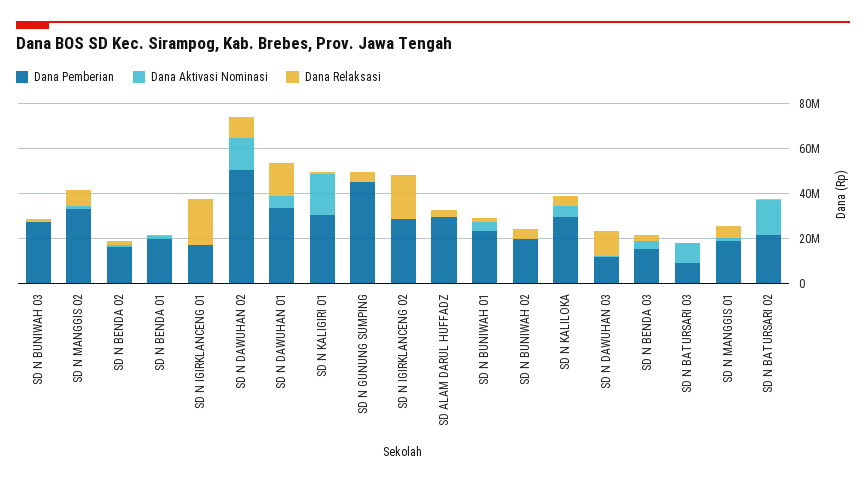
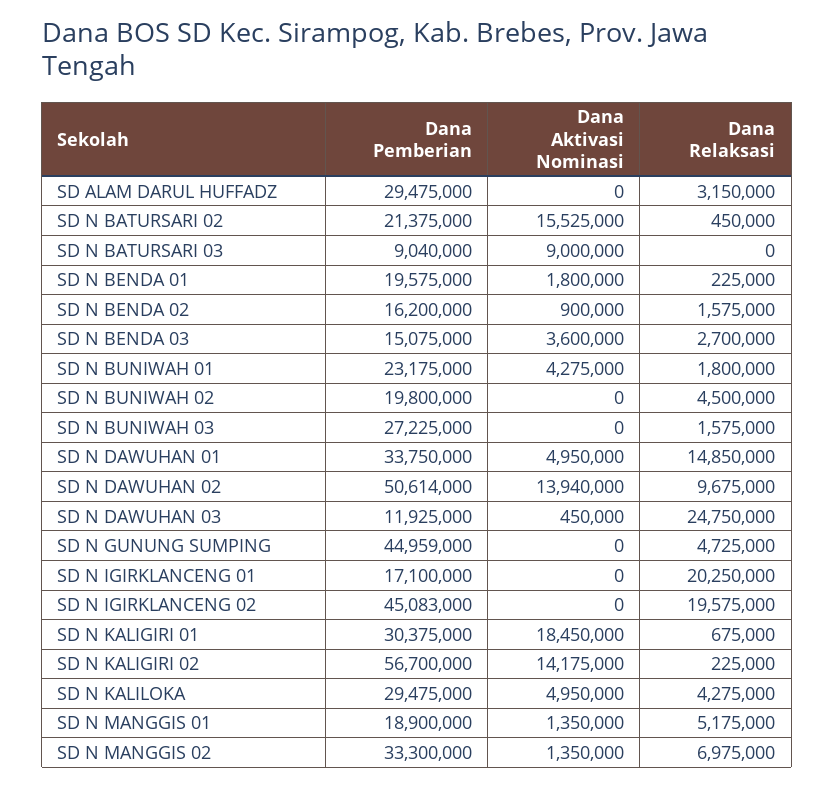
  {
    "Dana Pemberian": {
      "SD N BUNIWAH 03": 27225000,
      "SD N MANGGIS 02": 33300000,
      "SD N BENDA 02": 16200000,
      "SD N BENDA 01": 19575000,
      "SD N IGIRKLANCENG 01": 17100000,
      "SD N DAWUHAN 02": 50614000,
      "SD N DAWUHAN 01": 33750000,
      "SD N KALIGIRI 01": 30375000,
      "SD N GUNUNG SUMPING": 44959000,
-     "SD N IGIRKLANCENG 02": 30000000,
+     "SD N IGIRKLANCENG 02": 45083000,
      "SD ALAM DARUL HUFFADZ": 29475000,
      "SD N BUNIWAH 01": 23175000,
      "SD N BUNIWAH 02": 19800000,
      "SD N KALILOKA": 29475000,
      "SD N DAWUHAN 03": 11925000,
      "SD N BENDA 03": 15075000,
      "SD N BATURSARI 03": 9040000,
      "SD N MANGGIS 01": 18900000,
-     "SD N BATURSARI 02": 21375000
+     "SD N BATURSARI 02": 21375000,
+     "SD N KALIGIRI 02": 56700000
    },
    "Dana Aktivasi Nominasi": {
      "SD N BUNIWAH 03": 0,
      "SD N MANGGIS 02": 1350000,
      "SD N BENDA 02": 900000,
      "SD N BENDA 01": 1800000,
      "SD N IGIRKLANCENG 01": 0,
      "SD N DAWUHAN 02": 13940000,
      "SD N DAWUHAN 01": 4950000,
      "SD N KALIGIRI 01": 18450000,
      "SD N GUNUNG SUMPING": 0,
      "SD N IGIRKLANCENG 02": 0,
      "SD ALAM DARUL HUFFADZ": 0,
      "SD N BUNIWAH 01": 4275000,
      "SD N BUNIWAH 02": 0,
      "SD N KALILOKA": 4950000,
      "SD N DAWUHAN 03": 450000,
      "SD N BENDA 03": 3600000,
      "SD N BATURSARI 03": 9000000,
      "SD N MANGGIS 01": 1350000,
-     "SD N BATURSARI 02": 15525000
+     "SD N BATURSARI 02": 15525000,
+     "SD N KALIGIRI 02": 14175000
    },
    "Dana Relaksasi": {
      "SD N BUNIWAH 03": 1575000,
      "SD N MANGGIS 02": 6975000,
      "SD N BENDA 02": 1575000,
      "SD N BENDA 01": 225000,
      "SD N IGIRKLANCENG 01": 20250000,
      "SD N DAWUHAN 02": 9675000,
      "SD N DAWUHAN 01": 14850000,
      "SD N KALIGIRI 01": 675000,
      "SD N GUNUNG SUMPING": 4725000,
      "SD N IGIRKLANCENG 02": 19575000,
      "SD ALAM DARUL HUFFADZ": 3150000,
      "SD N BUNIWAH 01": 1800000,
      "SD N BUNIWAH 02": 4500000,
      "SD N KALILOKA": 4275000,
-     "SD N DAWUHAN 03": 10000000,
+     "SD N DAWUHAN 03": 24750000,
      "SD N BENDA 03": 2700000,
      "SD N BATURSARI 03": 0,
      "SD N MANGGIS 01": 5175000,
-     "SD N BATURSARI 02": 450000
+     "SD N BATURSARI 02": 450000,
+     "SD N KALIGIRI 02": 225000
    }
  }

